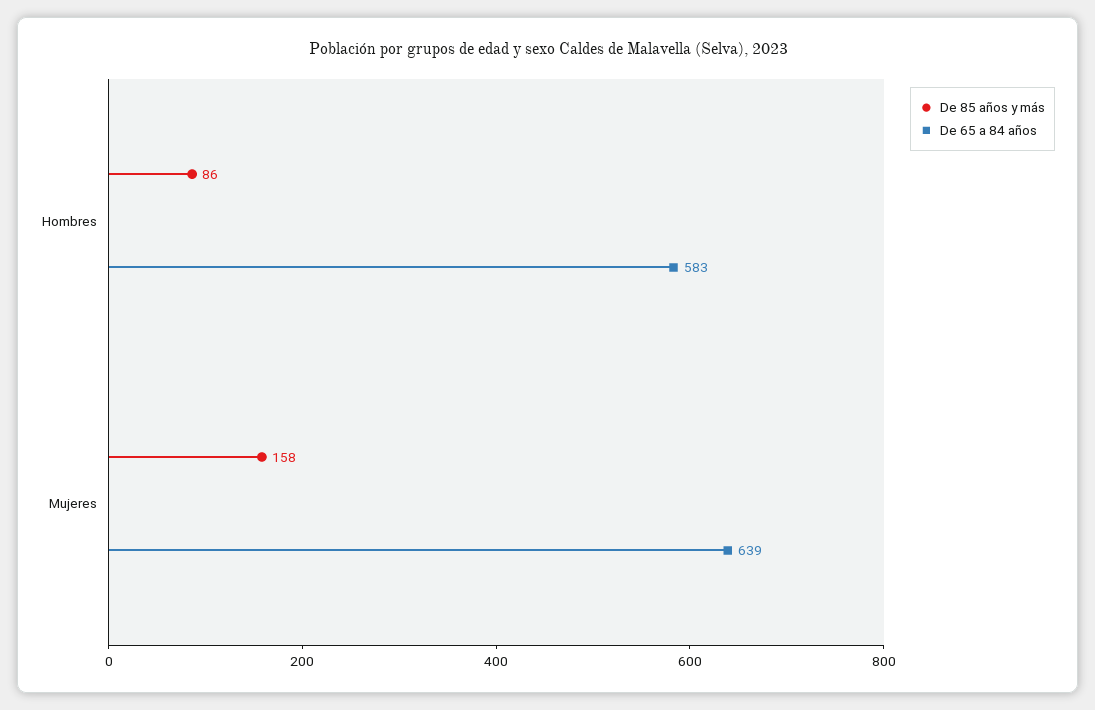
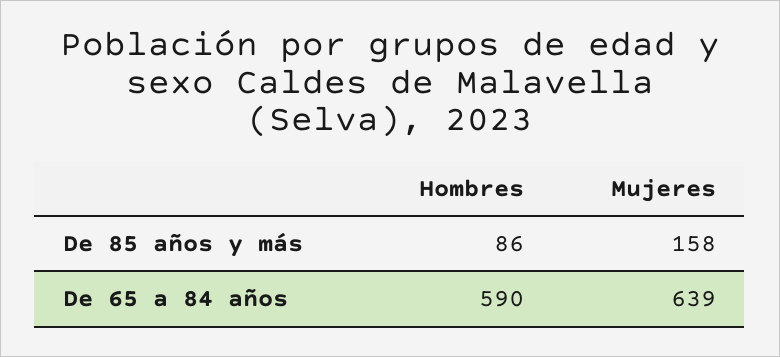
  {
    "De 85 años y más": {
      "Hombres": 86,
      "Mujeres": 158
    },
    "De 65 a 84 años": {
-     "Hombres": 583,
+     "Hombres": 590,
      "Mujeres": 639
    }
  }

